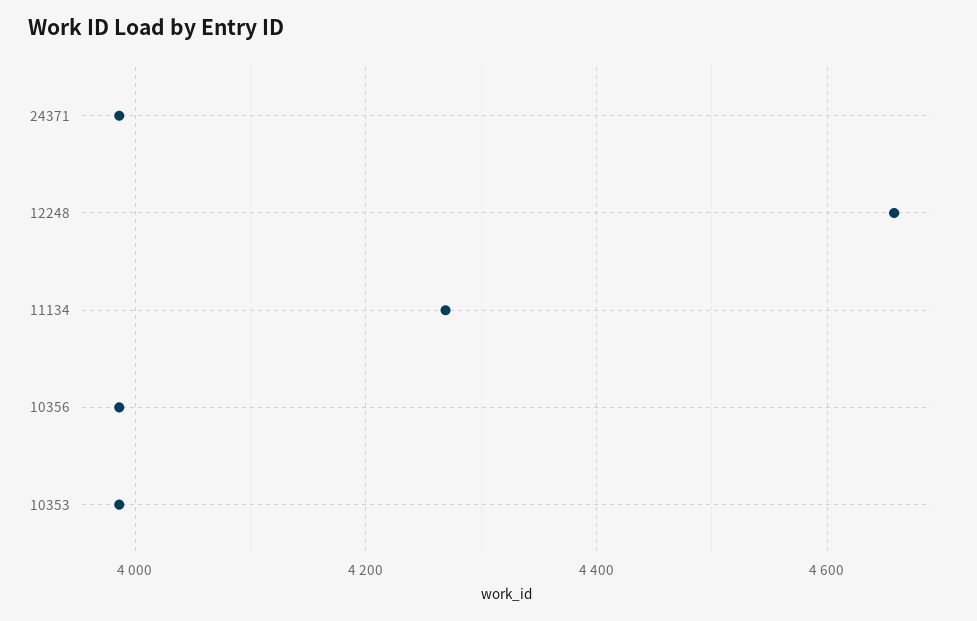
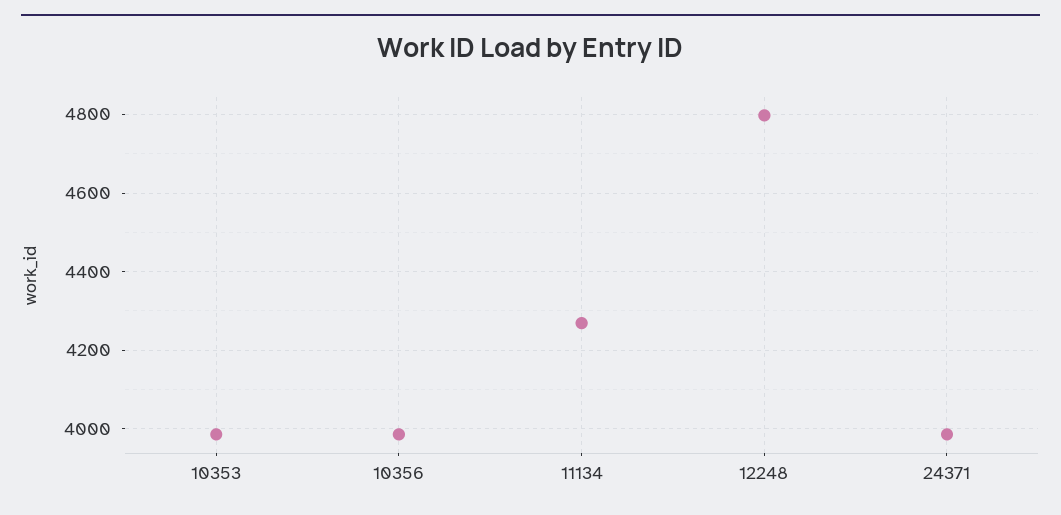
  {
    "24371": 3980,
-   "12248": 4660,
+   "12248": 4800,
    "11134": 4260,
    "10356": 3980,
    "10353": 3980
  }

